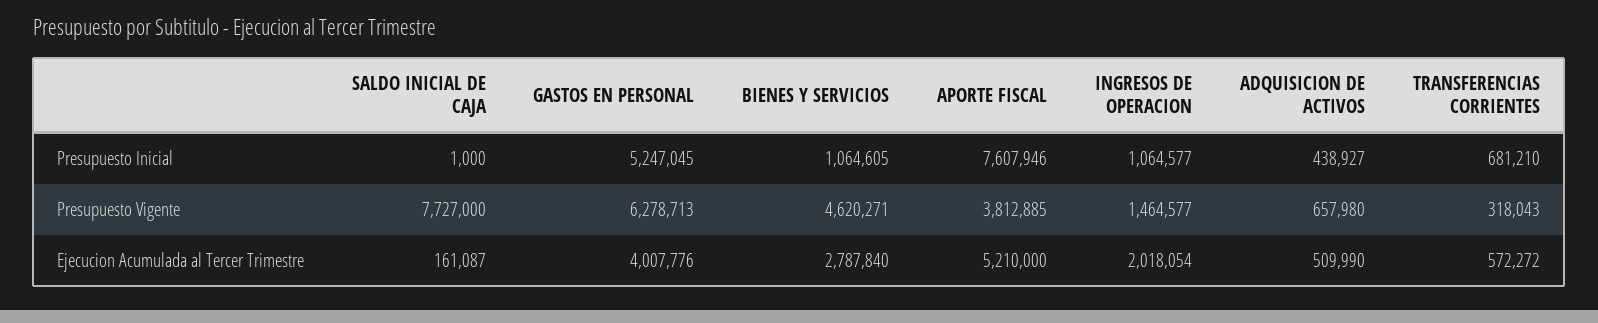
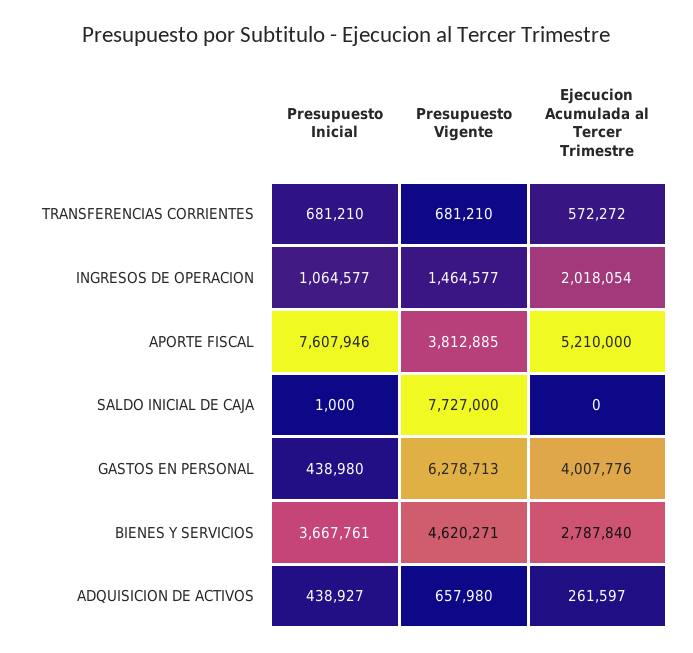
  {
    "SALDO INICIAL DE CAJA": {
      "Presupuesto Inicial": 1000,
      "Presupuesto Vigente": 7727000,
-     "Ejecucion Acumulada al Tercer Trimestre": 161087
+     "Ejecucion Acumulada al Tercer Trimestre": 0
    },
    "GASTOS EN PERSONAL": {
-     "Presupuesto Inicial": 5247045,
+     "Presupuesto Inicial": 438980,
      "Presupuesto Vigente": 6278713,
      "Ejecucion Acumulada al Tercer Trimestre": 4007776
    },
    "BIENES Y SERVICIOS": {
-     "Presupuesto Inicial": 1064605,
+     "Presupuesto Inicial": 3667761,
      "Presupuesto Vigente": 4620271,
      "Ejecucion Acumulada al Tercer Trimestre": 2787840
    },
    "APORTE FISCAL": {
      "Presupuesto Inicial": 7607946,
      "Presupuesto Vigente": 3812885,
      "Ejecucion Acumulada al Tercer Trimestre": 5210000
    },
    "INGRESOS DE OPERACION": {
      "Presupuesto Inicial": 1064577,
      "Presupuesto Vigente": 1464577,
      "Ejecucion Acumulada al Tercer Trimestre": 2018054
    },
    "ADQUISICION DE ACTIVOS": {
      "Presupuesto Inicial": 438927,
      "Presupuesto Vigente": 657980,
-     "Ejecucion Acumulada al Tercer Trimestre": 509990
+     "Ejecucion Acumulada al Tercer Trimestre": 261597
    },
    "TRANSFERENCIAS CORRIENTES": {
      "Presupuesto Inicial": 681210,
-     "Presupuesto Vigente": 318043,
+     "Presupuesto Vigente": 681210,
      "Ejecucion Acumulada al Tercer Trimestre": 572272
    }
  }

